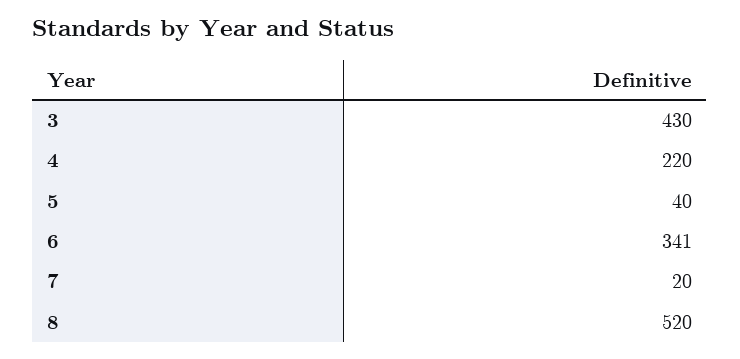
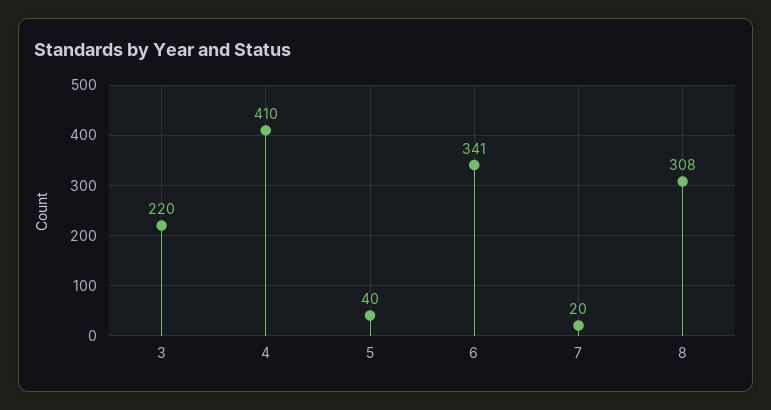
  {
-   "3": 430,
+   "3": 220,
-   "4": 220,
+   "4": 410,
    "5": 40,
    "6": 341,
    "7": 20,
-   "8": 520
+   "8": 308
  }

